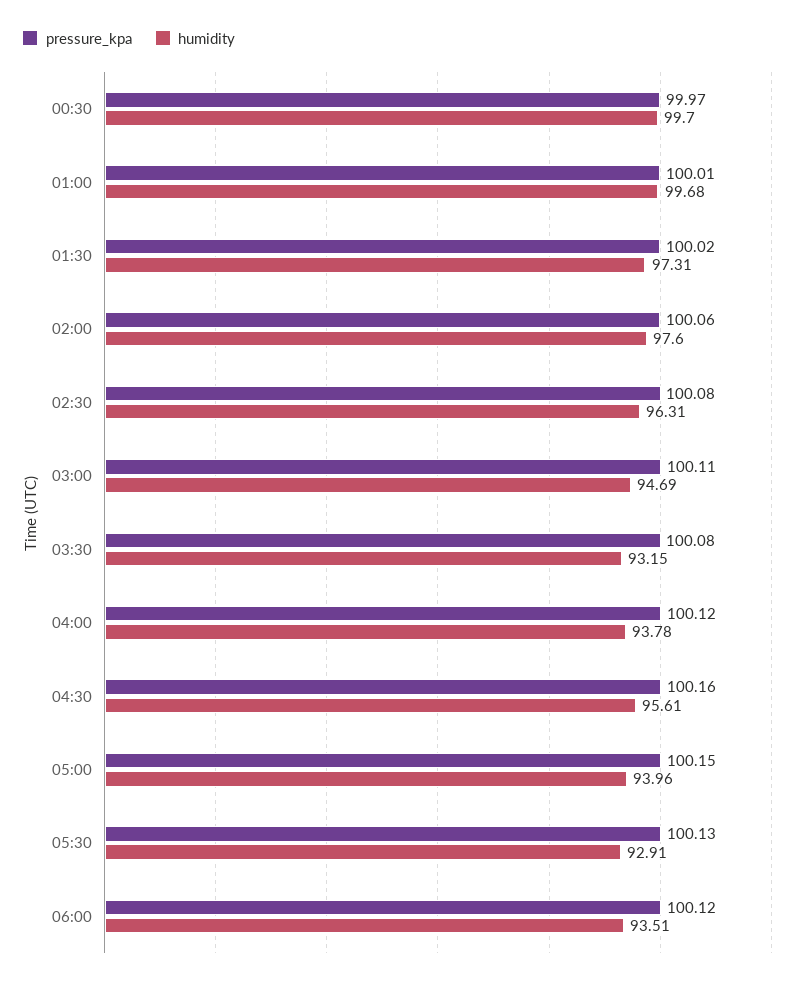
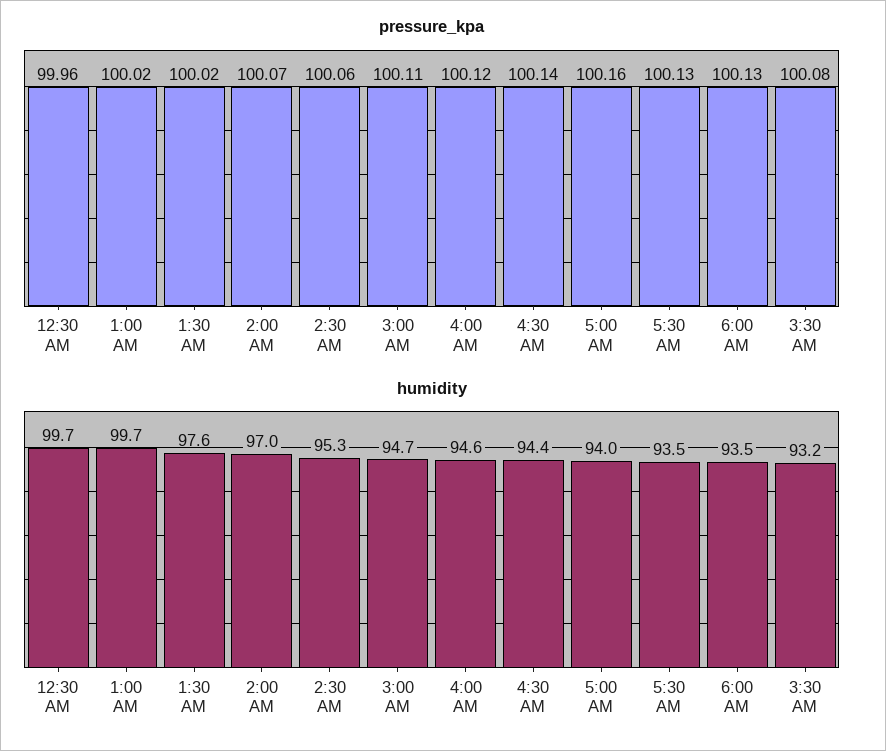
  {
    "pressure_kpa": {
-     "00:30": 99.97,
+     "00:30": 99.96,
-     "01:00": 100.01,
+     "01:00": 100.02,
      "01:30": 100.02,
-     "02:00": 100.06,
+     "02:00": 100.07,
-     "02:30": 100.08,
+     "02:30": 100.06,
      "03:00": 100.11,
      "03:30": 100.08,
      "04:00": 100.12,
-     "04:30": 100.16,
+     "04:30": 100.14,
-     "05:00": 100.15,
+     "05:00": 100.16,
      "05:30": 100.13,
-     "06:00": 100.12
+     "06:00": 100.13
    },
    "humidity": {
      "00:30": 99.7,
      "01:00": 99.68,
-     "01:30": 97.31,
+     "01:30": 97.6,
-     "02:00": 97.6,
+     "02:00": 97,
-     "02:30": 96.31,
+     "02:30": 95.3,
      "03:00": 94.69,
      "03:30": 93.15,
-     "04:00": 93.78,
+     "04:00": 94.6,
-     "04:30": 95.61,
+     "04:30": 94.4,
      "05:00": 93.96,
-     "05:30": 92.91,
+     "05:30": 93.5,
      "06:00": 93.51
    }
  }

